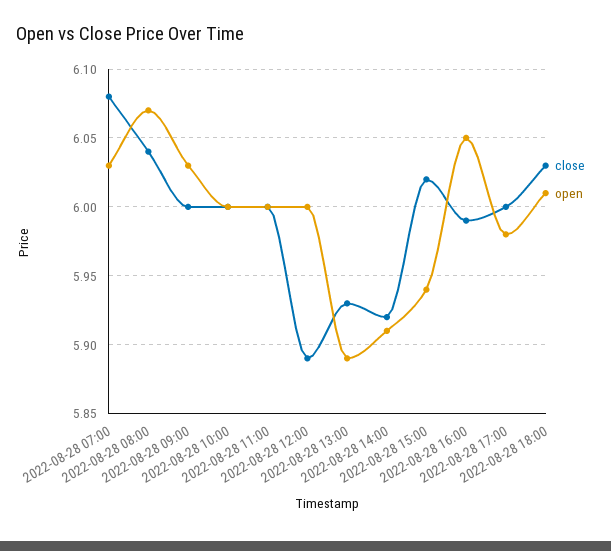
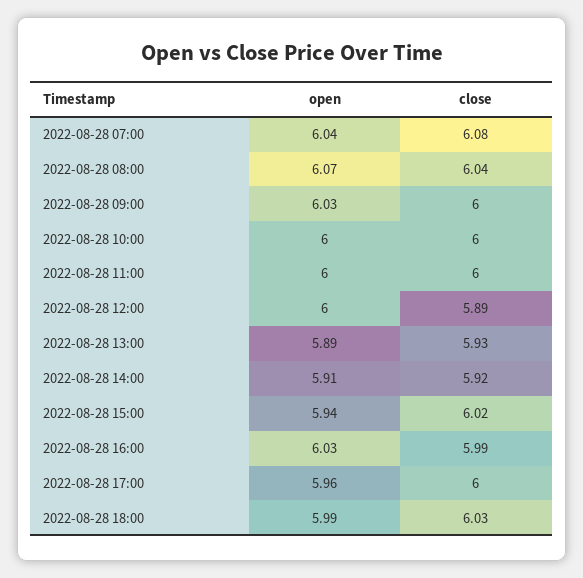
  {
    "close": {
      "2022-08-28 07:00": 6.08,
      "2022-08-28 08:00": 6.04,
      "2022-08-28 09:00": 6,
      "2022-08-28 10:00": 6,
      "2022-08-28 11:00": 6,
      "2022-08-28 12:00": 5.89,
      "2022-08-28 13:00": 5.93,
      "2022-08-28 14:00": 5.92,
      "2022-08-28 15:00": 6.02,
      "2022-08-28 16:00": 5.99,
      "2022-08-28 17:00": 6,
      "2022-08-28 18:00": 6.03
    },
    "open": {
-     "2022-08-28 07:00": 6.03,
+     "2022-08-28 07:00": 6.04,
      "2022-08-28 08:00": 6.07,
      "2022-08-28 09:00": 6.03,
      "2022-08-28 10:00": 6,
      "2022-08-28 11:00": 6,
      "2022-08-28 12:00": 6,
      "2022-08-28 13:00": 5.89,
      "2022-08-28 14:00": 5.91,
      "2022-08-28 15:00": 5.94,
-     "2022-08-28 16:00": 6.05,
+     "2022-08-28 16:00": 6.03,
-     "2022-08-28 17:00": 5.98,
+     "2022-08-28 17:00": 5.96,
-     "2022-08-28 18:00": 6.01
+     "2022-08-28 18:00": 5.99
    }
  }

